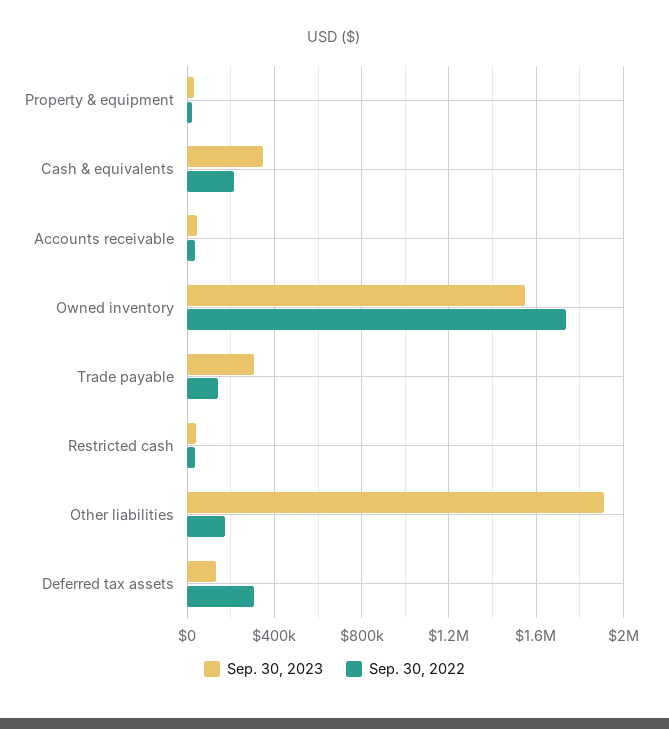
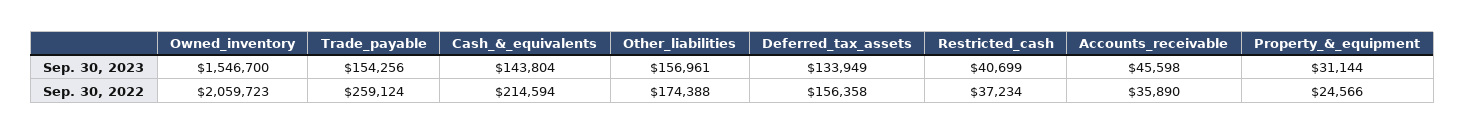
  {
    "Sep. 30, 2023": {
      "Property & equipment": 31144,
-     "Cash & equivalents": 350000,
+     "Cash & equivalents": 143804,
      "Accounts receivable": 45598,
      "Owned inventory": 1546700,
-     "Trade payable": 300000,
+     "Trade payable": 154256,
      "Restricted cash": 40699,
-     "Other liabilities": 1900000,
+     "Other liabilities": 156961,
      "Deferred tax assets": 133949
    },
    "Sep. 30, 2022": {
      "Property & equipment": 24566,
      "Cash & equivalents": 214594,
      "Accounts receivable": 35890,
-     "Owned inventory": 1750000,
+     "Owned inventory": 2059723,
-     "Trade payable": 150000,
+     "Trade payable": 259124,
      "Restricted cash": 37234,
      "Other liabilities": 174388,
-     "Deferred tax assets": 300000
+     "Deferred tax assets": 156358
    }
  }

